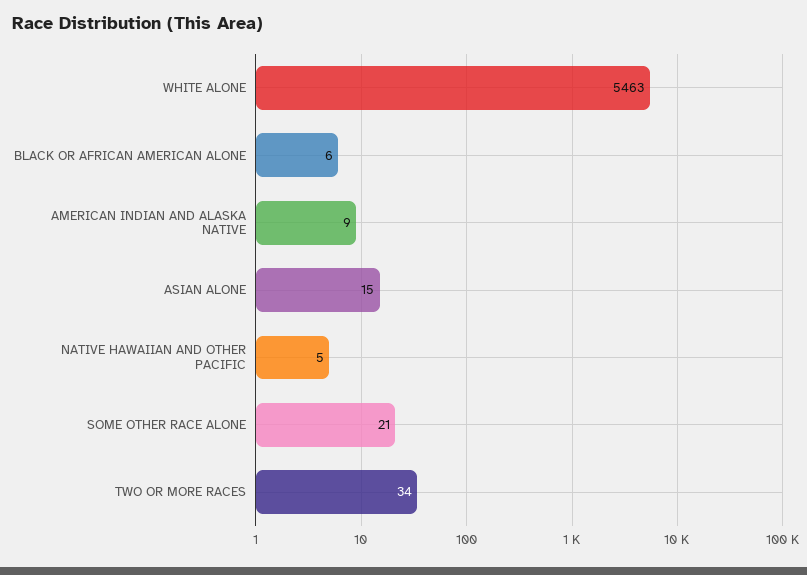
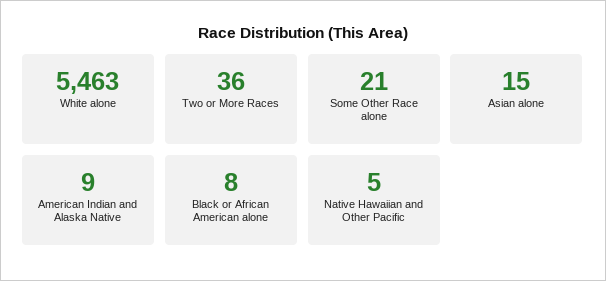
  {
    "WHITE ALONE": 5463,
-   "BLACK OR AFRICAN AMERICAN ALONE": 6,
+   "BLACK OR AFRICAN AMERICAN ALONE": 8,
    "AMERICAN INDIAN AND ALASKA NATIVE": 9,
    "ASIAN ALONE": 15,
    "NATIVE HAWAIIAN AND OTHER PACIFIC": 5,
    "SOME OTHER RACE ALONE": 21,
-   "TWO OR MORE RACES": 34
+   "TWO OR MORE RACES": 36
  }

